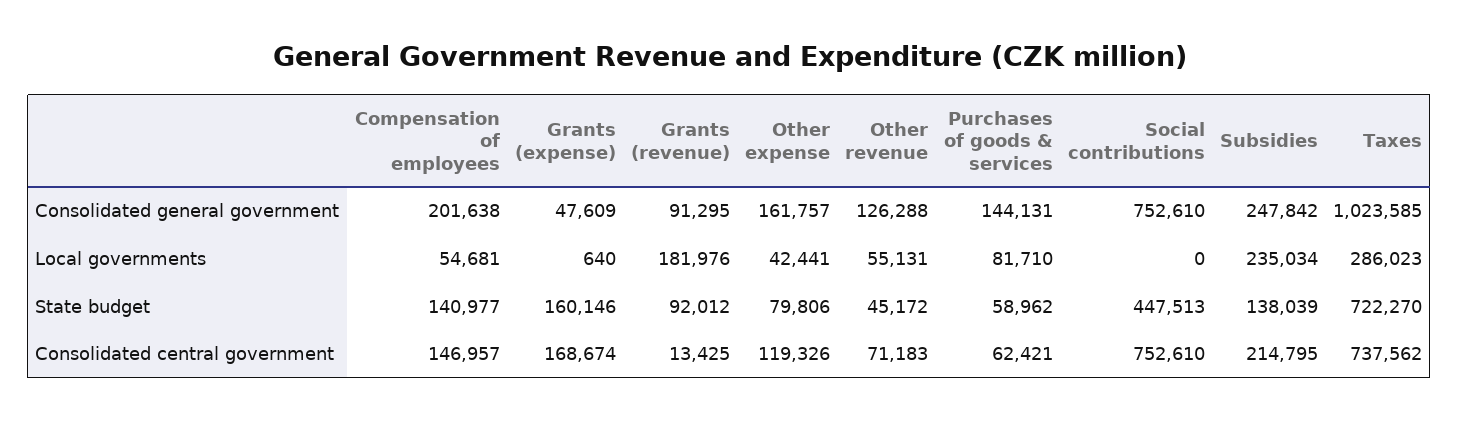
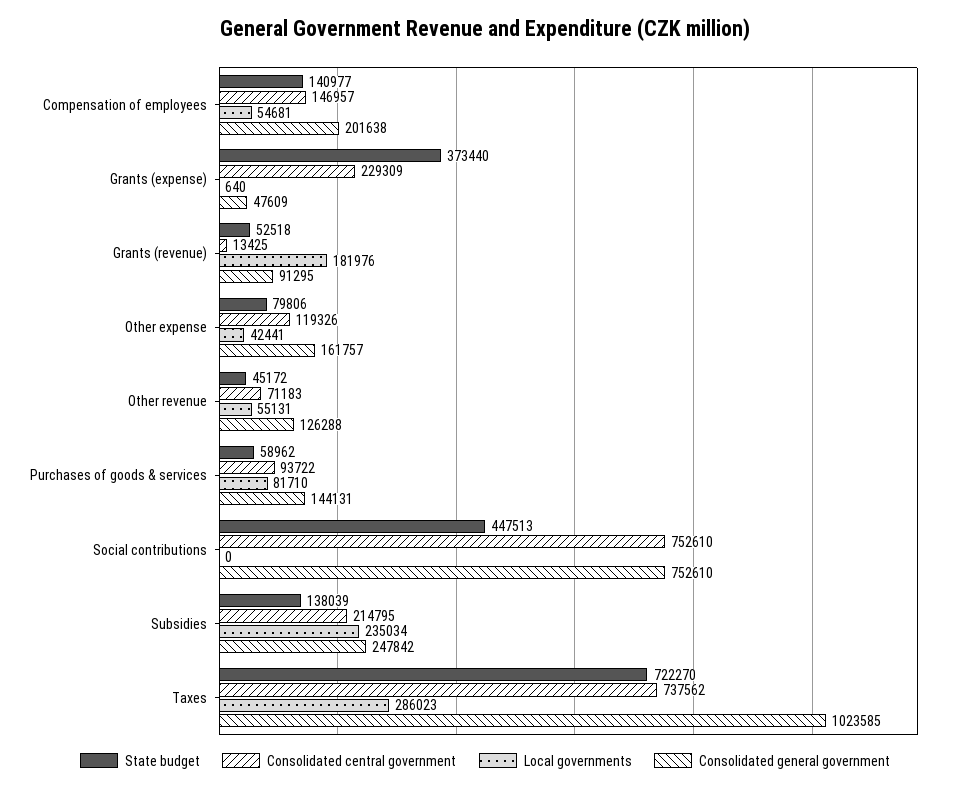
  {
    "Consolidated general government": {
      "Compensation of employees": 201638,
      "Grants (expense)": 47609,
      "Grants (revenue)": 91295,
      "Other expense": 161757,
      "Other revenue": 126288,
      "Purchases of goods & services": 144131,
      "Social contributions": 752610,
      "Subsidies": 247842,
      "Taxes": 1023585
    },
    "Local governments": {
      "Compensation of employees": 54681,
      "Grants (expense)": 640,
      "Grants (revenue)": 181976,
      "Other expense": 42441,
      "Other revenue": 55131,
      "Purchases of goods & services": 81710,
      "Social contributions": 0,
      "Subsidies": 235034,
      "Taxes": 286023
    },
    "State budget": {
      "Compensation of employees": 140977,
-     "Grants (expense)": 160146,
+     "Grants (expense)": 373440,
-     "Grants (revenue)": 92012,
+     "Grants (revenue)": 52518,
      "Other expense": 79806,
      "Other revenue": 45172,
      "Purchases of goods & services": 58962,
      "Social contributions": 447513,
      "Subsidies": 138039,
      "Taxes": 722270
    },
    "Consolidated central government": {
      "Compensation of employees": 146957,
-     "Grants (expense)": 168674,
+     "Grants (expense)": 229309,
      "Grants (revenue)": 13425,
      "Other expense": 119326,
      "Other revenue": 71183,
-     "Purchases of goods & services": 62421,
+     "Purchases of goods & services": 93722,
      "Social contributions": 752610,
      "Subsidies": 214795,
      "Taxes": 737562
    }
  }

